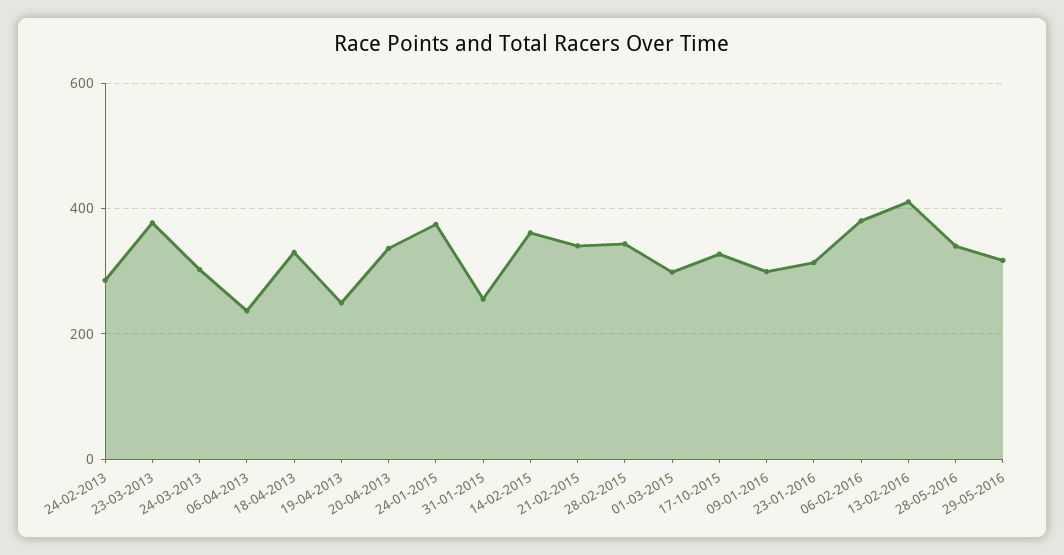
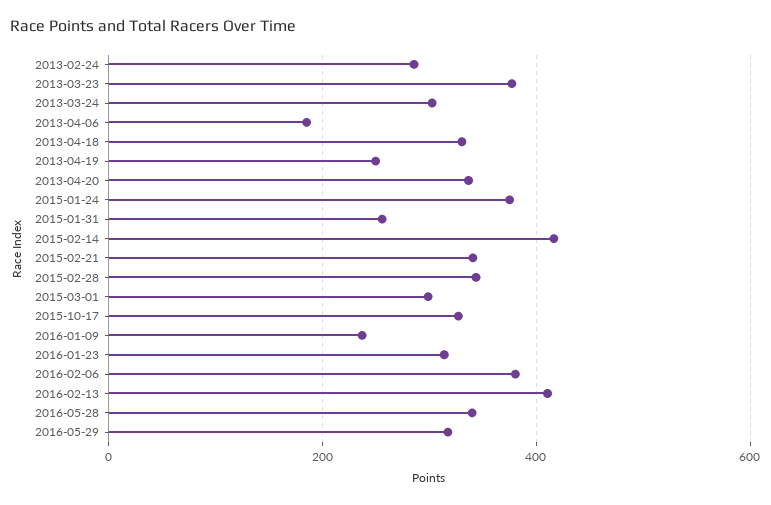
  {
    "24-02-2013": 280,
    "23-03-2013": 380,
    "24-03-2013": 300,
-   "06-04-2013": 240,
+   "06-04-2013": 180,
    "18-04-2013": 340,
    "19-04-2013": 240,
    "20-04-2013": 340,
    "24-01-2015": 380,
    "31-01-2015": 260,
-   "14-02-2015": 360,
+   "14-02-2015": 420,
    "21-02-2015": 340,
    "28-02-2015": 340,
    "01-03-2015": 300,
    "17-10-2015": 320,
-   "09-01-2016": 300,
+   "09-01-2016": 240,
    "23-01-2016": 320,
    "06-02-2016": 380,
    "13-02-2016": 420,
    "28-05-2016": 340,
    "29-05-2016": 320
  }

